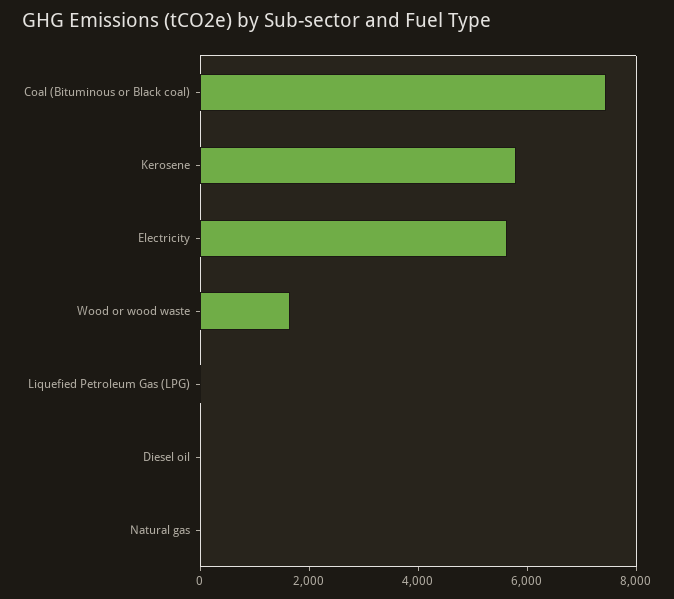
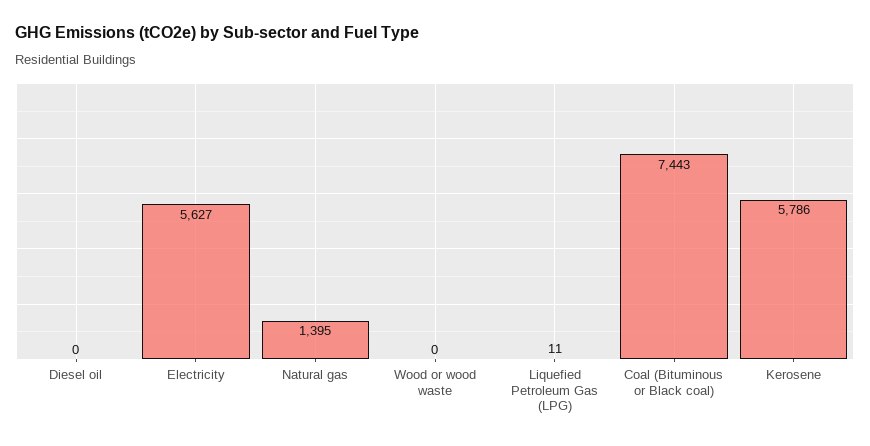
  {
    "Coal (Bituminous or Black coal)": 7443,
    "Kerosene": 5786,
    "Electricity": 5627,
-   "Wood or wood waste": 1500,
+   "Wood or wood waste": 0,
    "Liquefied Petroleum Gas (LPG)": 11,
    "Diesel oil": 0,
-   "Natural gas": 0
+   "Natural gas": 1395
  }

